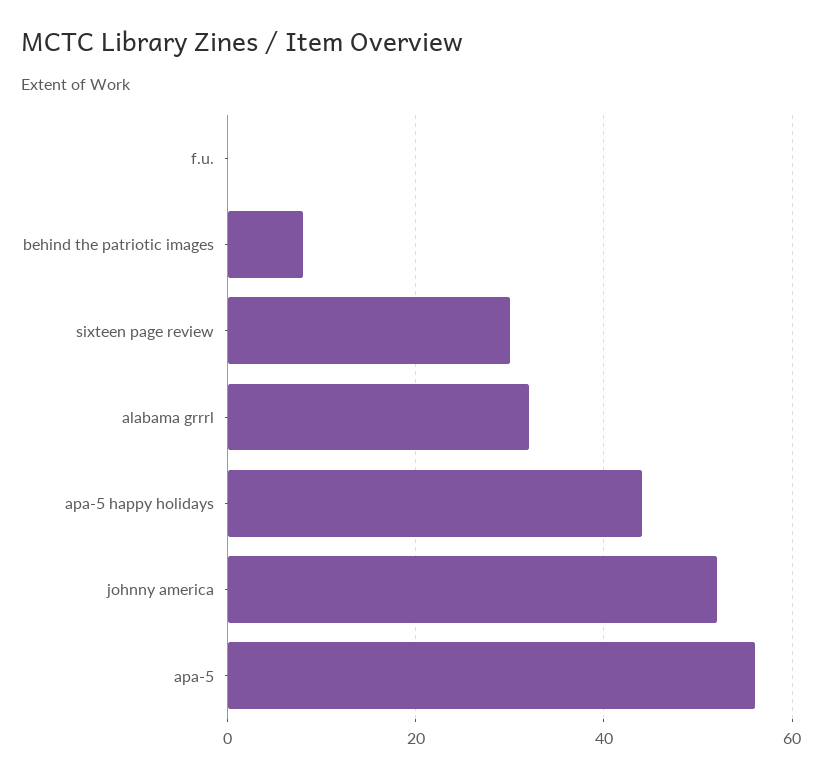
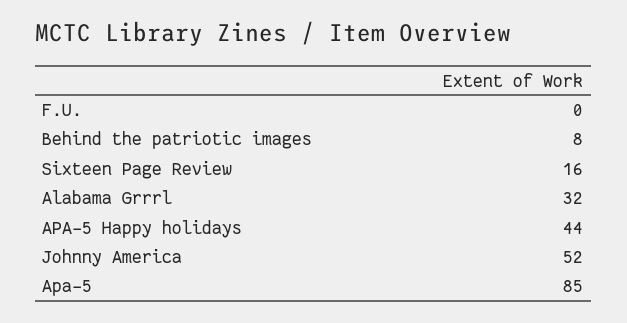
  {
    "f.u.": 0,
    "behind the patriotic images": 8,
-   "sixteen page review": 30,
+   "sixteen page review": 16,
    "alabama grrrl": 32,
    "apa-5 happy holidays": 44,
    "johnny america": 52,
-   "apa-5": 55
+   "apa-5": 85
  }

